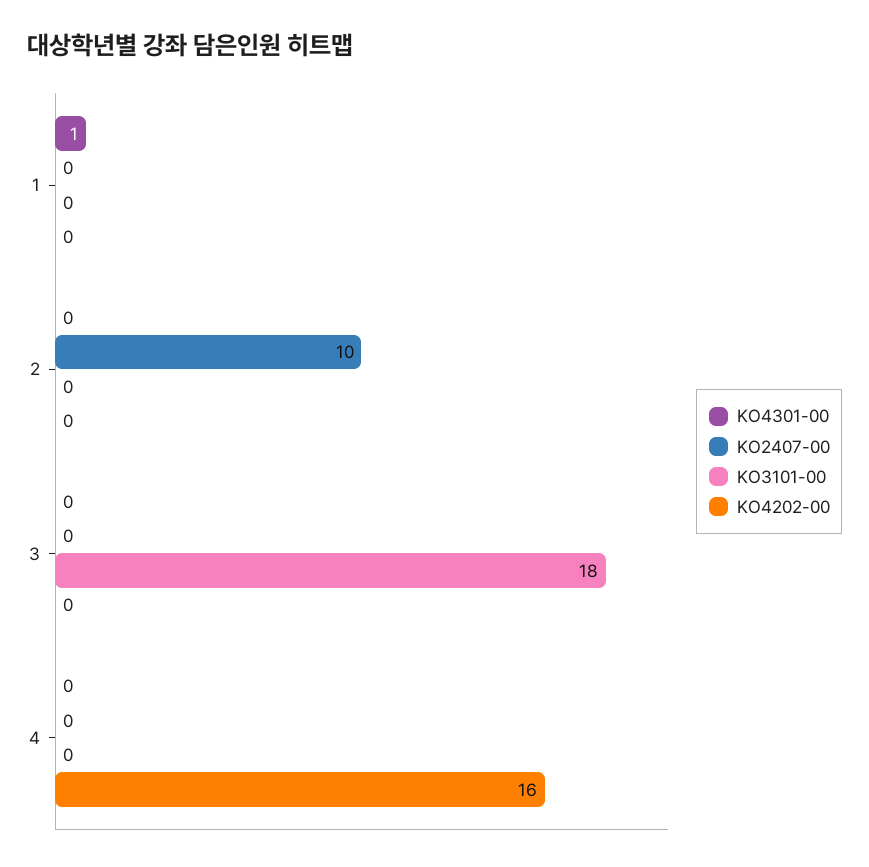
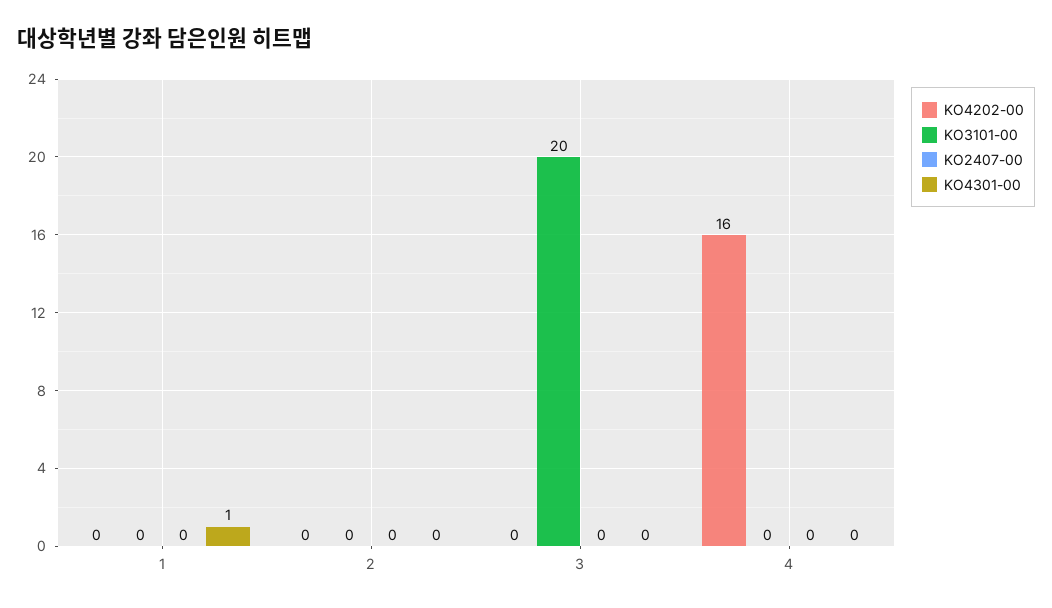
  {
    "KO4301-00": {
      "1": 1,
      "2": 0,
      "3": 0,
      "4": 0
    },
    "KO2407-00": {
      "1": 0,
-     "2": 10,
+     "2": 0,
      "3": 0,
      "4": 0
    },
    "KO3101-00": {
      "1": 0,
      "2": 0,
-     "3": 18,
+     "3": 20,
      "4": 0
    },
    "KO4202-00": {
      "1": 0,
      "2": 0,
      "3": 0,
      "4": 16
    }
  }

